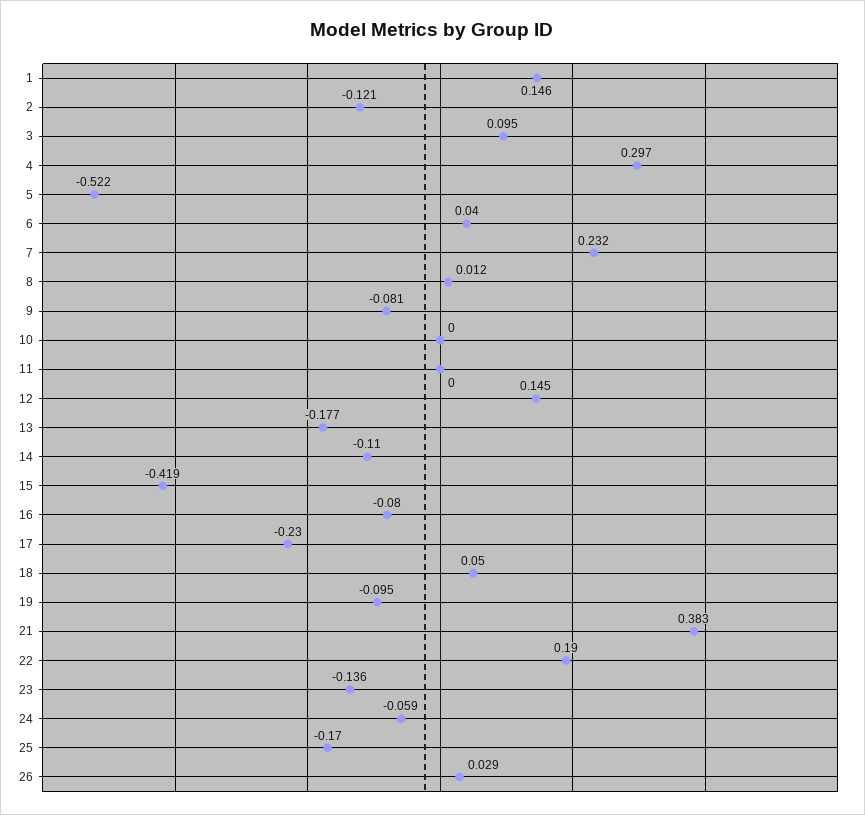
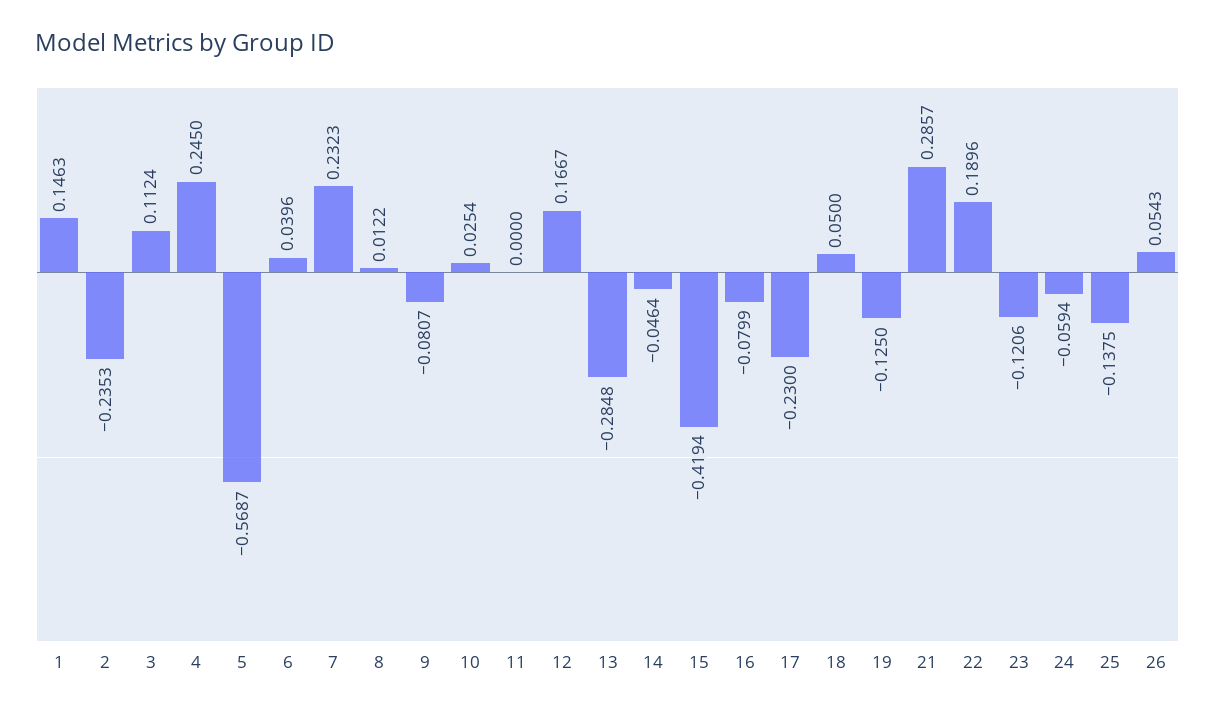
  {
    "1": 0.1463,
-   "2": -0.121,
+   "2": -0.2353,
-   "3": 0.095,
+   "3": 0.1124,
-   "4": 0.297,
+   "4": 0.245,
-   "5": -0.522,
+   "5": -0.5687,
    "6": 0.0396,
    "7": 0.2323,
    "8": 0.0122,
    "9": -0.0807,
-   "10": 0,
+   "10": 0.0254,
    "11": 0,
-   "12": 0.145,
+   "12": 0.1667,
-   "13": -0.177,
+   "13": -0.2848,
-   "14": -0.11,
+   "14": -0.0464,
    "15": -0.4194,
    "16": -0.0799,
    "17": -0.23,
    "18": 0.05,
-   "19": -0.095,
+   "19": -0.125,
-   "21": 0.383,
+   "21": 0.2857,
    "22": 0.1896,
-   "23": -0.136,
+   "23": -0.1206,
    "24": -0.0594,
-   "25": -0.17,
+   "25": -0.1375,
-   "26": 0.029
+   "26": 0.0543
  }

